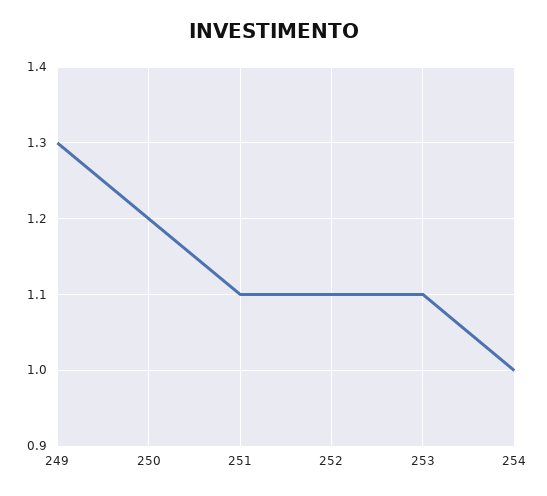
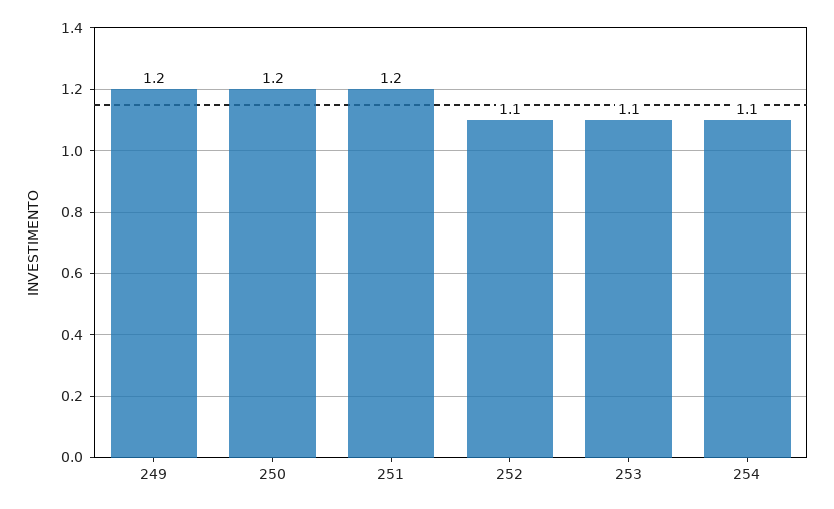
  {
-   "249": 1.3,
+   "249": 1.2,
    "250": 1.2,
-   "251": 1.1,
+   "251": 1.2,
    "252": 1.1,
    "253": 1.1,
-   "254": 1
+   "254": 1.1
  }

